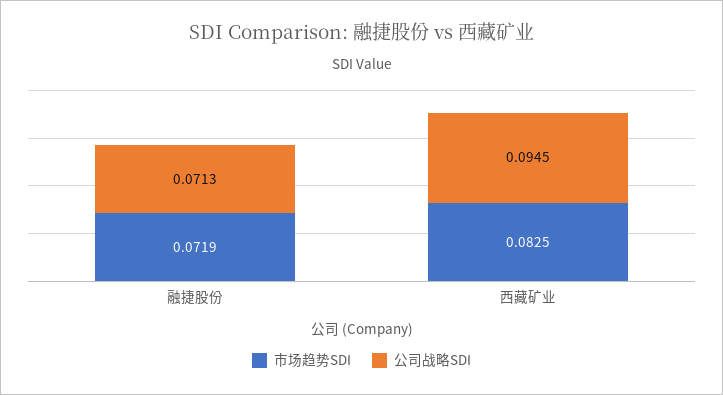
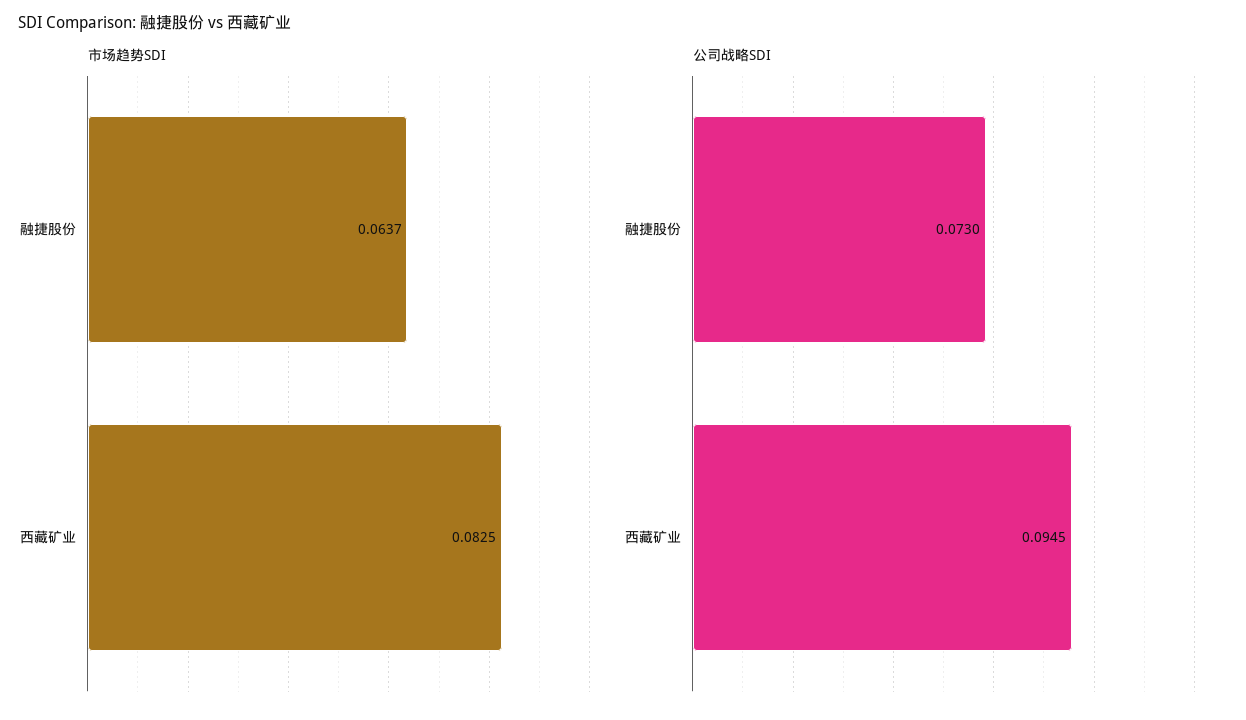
  {
    "市场趋势SDI": {
-     "融捷股份": 0.0719,
+     "融捷股份": 0.0637,
      "西藏矿业": 0.0825
    },
    "公司战略SDI": {
-     "融捷股份": 0.0713,
+     "融捷股份": 0.073,
      "西藏矿业": 0.0945
    }
  }

